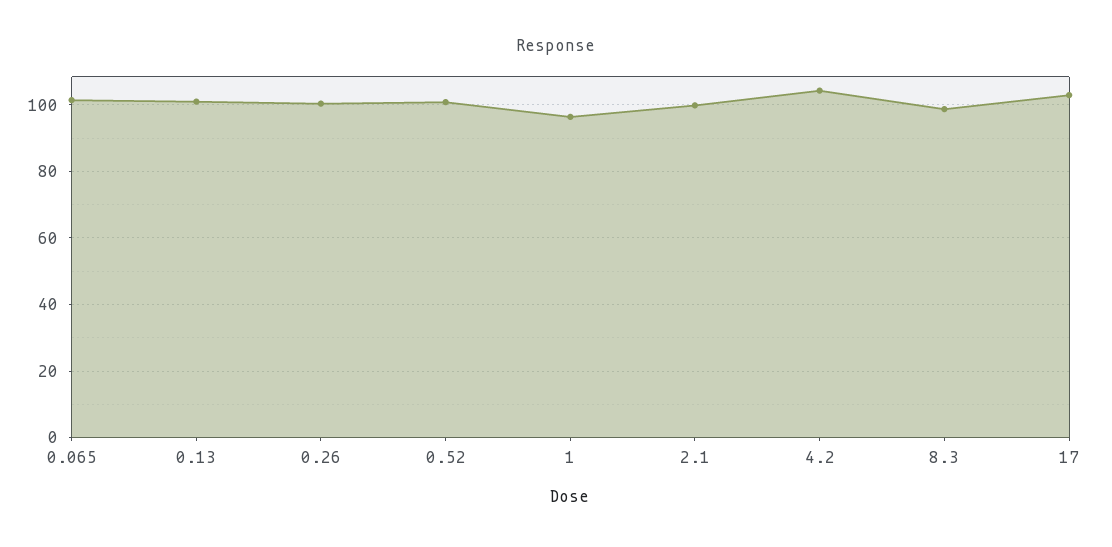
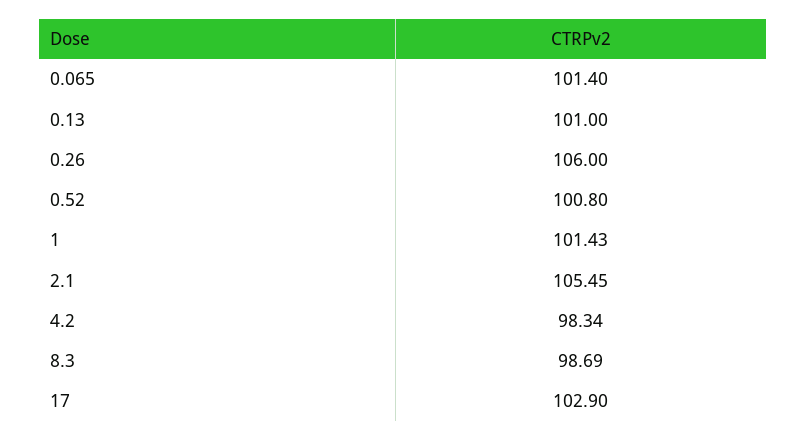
  {
    "0.065": 101.4,
    "0.13": 101,
-   "0.26": 100,
+   "0.26": 106,
    "0.52": 100.8,
-   "1": 96,
+   "1": 101.43,
-   "2.1": 100,
+   "2.1": 105.45,
-   "4.2": 104,
+   "4.2": 98.34,
    "8.3": 98.69,
    "17": 102.9
  }

